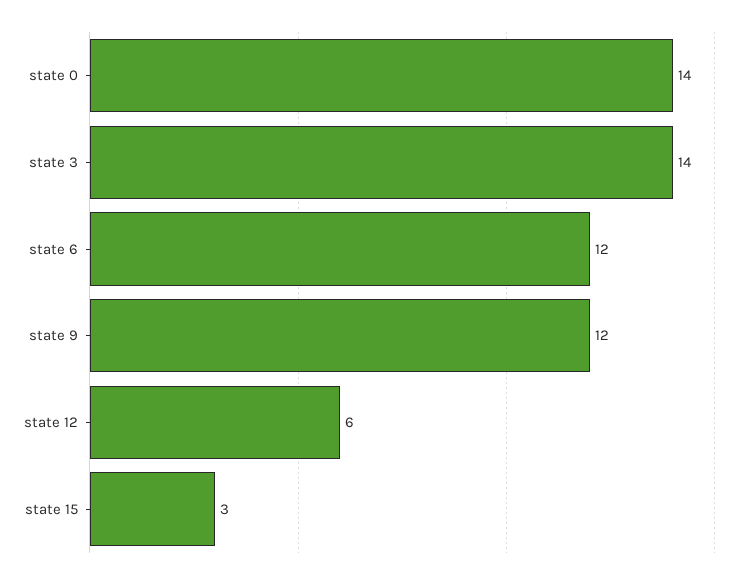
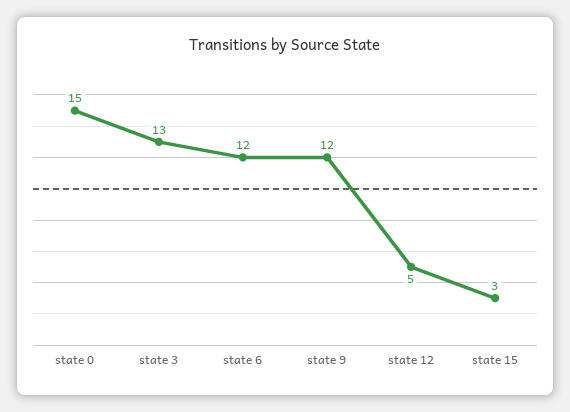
  {
-   "state 0": 14,
+   "state 0": 15,
-   "state 3": 14,
+   "state 3": 13,
    "state 6": 12,
    "state 9": 12,
-   "state 12": 6,
+   "state 12": 5,
    "state 15": 3
  }

